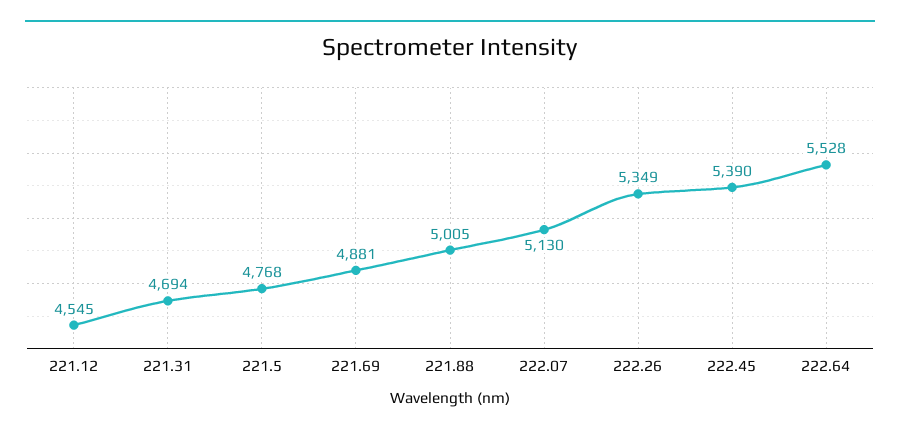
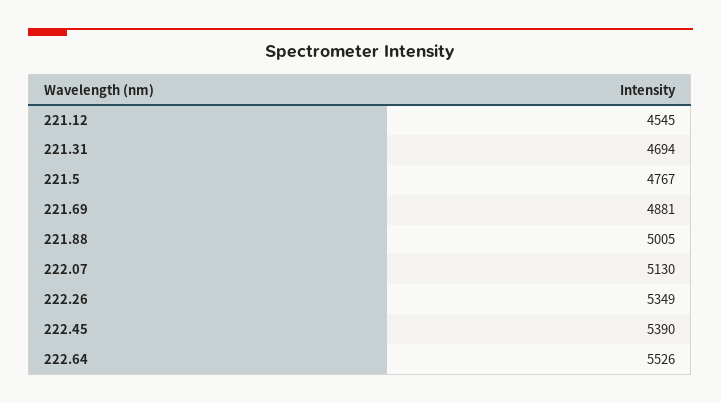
  {
    "221.12": 4545,
    "221.31": 4694,
-   "221.5": 4768,
+   "221.5": 4767,
    "221.69": 4881,
    "221.88": 5005,
    "222.07": 5130,
    "222.26": 5349,
    "222.45": 5390,
-   "222.64": 5528
+   "222.64": 5526
  }

